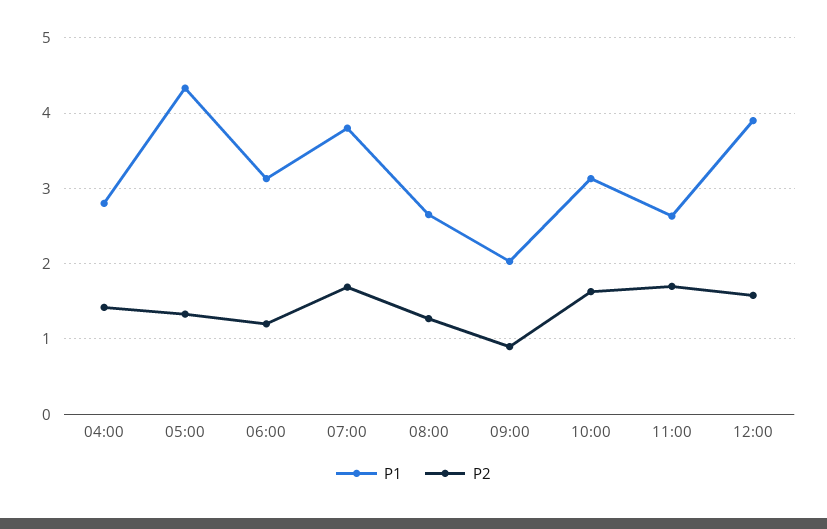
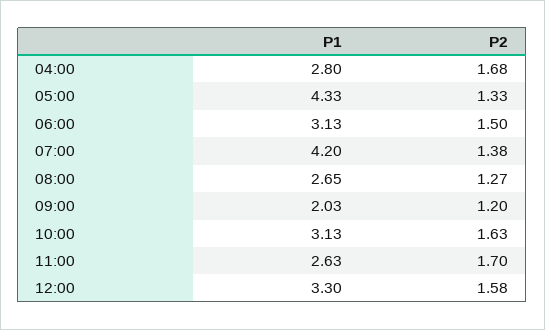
  {
    "P1": {
      "04:00": 2.8,
      "05:00": 4.33,
      "06:00": 3.13,
-     "07:00": 3.8,
+     "07:00": 4.2,
      "08:00": 2.65,
      "09:00": 2.03,
      "10:00": 3.13,
      "11:00": 2.63,
-     "12:00": 3.9
+     "12:00": 3.3
    },
    "P2": {
-     "04:00": 1.4,
+     "04:00": 1.68,
      "05:00": 1.33,
-     "06:00": 1.2,
+     "06:00": 1.5,
-     "07:00": 1.7,
+     "07:00": 1.38,
      "08:00": 1.27,
-     "09:00": 0.9,
+     "09:00": 1.2,
      "10:00": 1.63,
      "11:00": 1.7,
      "12:00": 1.58
    }
  }

